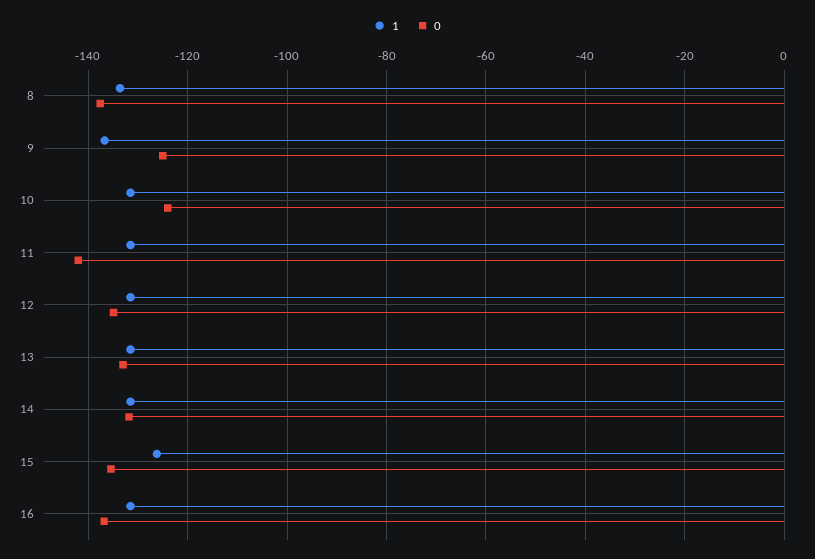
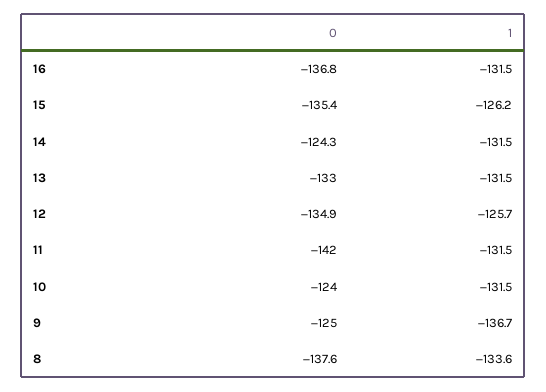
  {
    "1": {
      "8": -133.6,
      "9": -136.7,
      "10": -131.5,
      "11": -131.5,
-     "12": -132,
+     "12": -125.7,
      "13": -131.5,
      "14": -131.5,
      "15": -126.2,
      "16": -131.5
    },
    "0": {
      "8": -137.6,
      "9": -125,
      "10": -124,
      "11": -142,
      "12": -134.9,
      "13": -133,
-     "14": -132,
+     "14": -124.3,
      "15": -135.4,
      "16": -136.8
    }
  }

